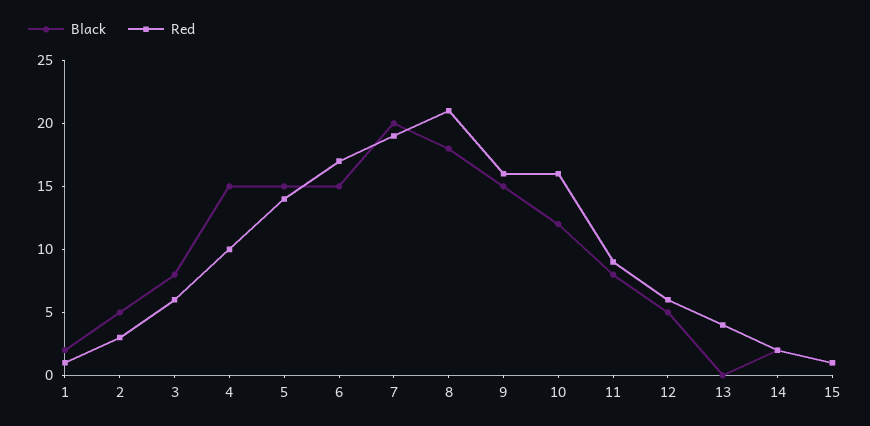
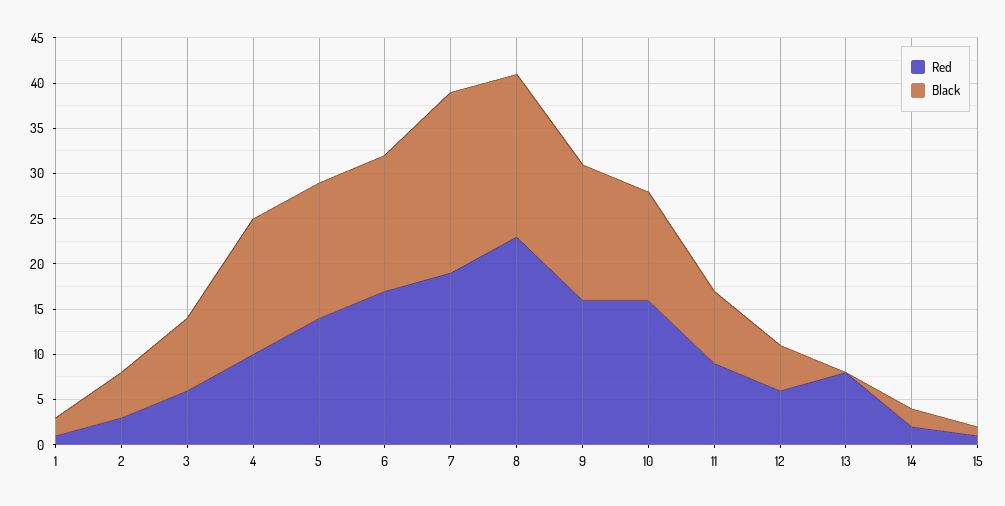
  {
    "Black": {
      "1": 2,
      "2": 5,
      "3": 8,
      "4": 15,
      "5": 15,
      "6": 15,
      "7": 20,
      "8": 18,
      "9": 15,
      "10": 12,
      "11": 8,
      "12": 5,
      "13": 0,
      "14": 2,
      "15": 1
    },
    "Red": {
      "1": 1,
      "2": 3,
      "3": 6,
      "4": 10,
      "5": 14,
      "6": 17,
      "7": 19,
-     "8": 21,
+     "8": 23,
      "9": 16,
      "10": 16,
      "11": 9,
      "12": 6,
-     "13": 4,
+     "13": 8,
      "14": 2,
      "15": 1
    }
  }

